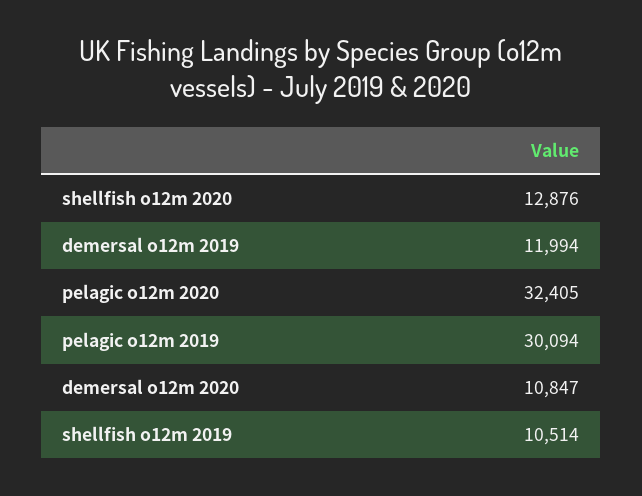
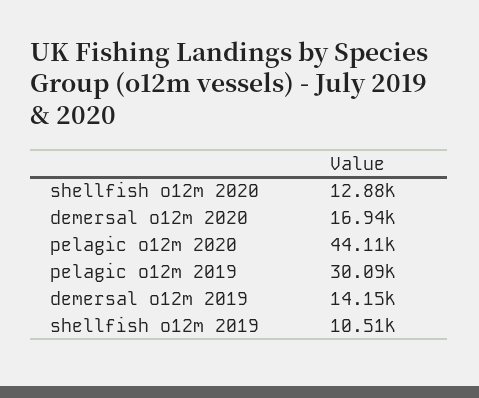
  {
    "shellfish o12m 2020": 12876,
-   "demersal o12m 2019": 11994,
+   "demersal o12m 2019": 14150,
-   "pelagic o12m 2020": 32405,
+   "pelagic o12m 2020": 44110,
    "pelagic o12m 2019": 30094,
-   "demersal o12m 2020": 10847,
+   "demersal o12m 2020": 16940,
    "shellfish o12m 2019": 10514
  }

